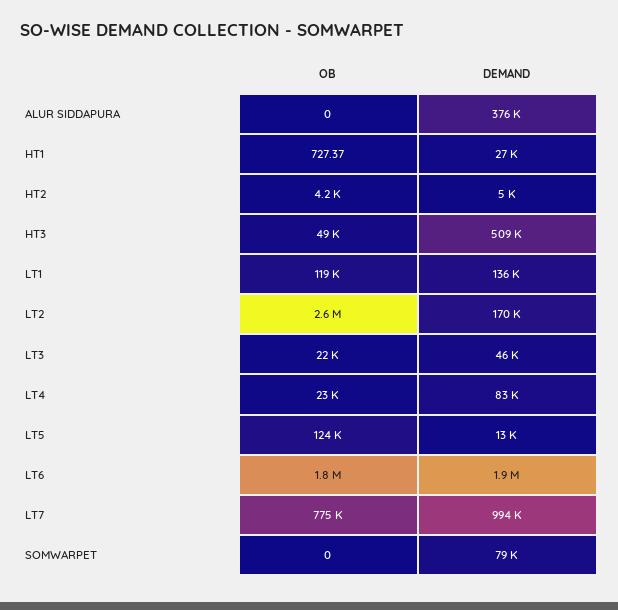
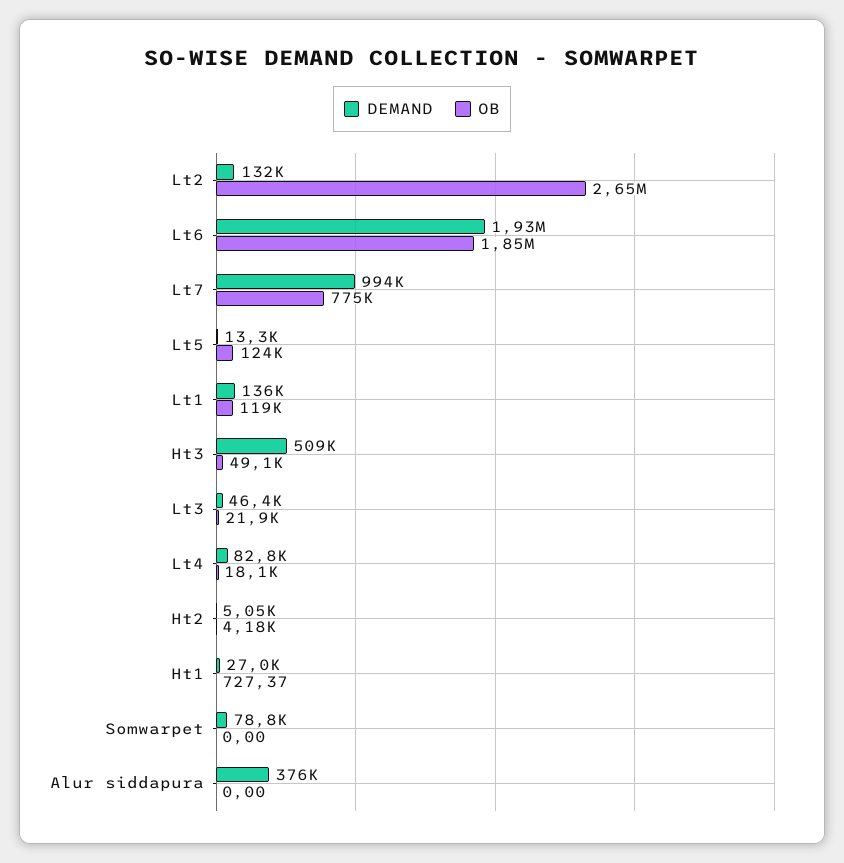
  {
    "OB": {
      "ALUR SIDDAPURA": 0,
      "HT1": 727.37,
      "HT2": 4180,
      "HT3": 49100,
      "LT1": 119000,
      "LT2": 2650000,
      "LT3": 21900,
-     "LT4": 23000,
+     "LT4": 18100,
      "LT5": 124000,
      "LT6": 1850000,
      "LT7": 775000,
      "SOMWARPET": 0
    },
    "DEMAND": {
      "ALUR SIDDAPURA": 376000,
      "HT1": 27000,
      "HT2": 5050,
      "HT3": 509000,
      "LT1": 136000,
-     "LT2": 170000,
+     "LT2": 132000,
      "LT3": 46400,
      "LT4": 82800,
      "LT5": 13300,
      "LT6": 1930000,
      "LT7": 994000,
      "SOMWARPET": 78800
    }
  }

